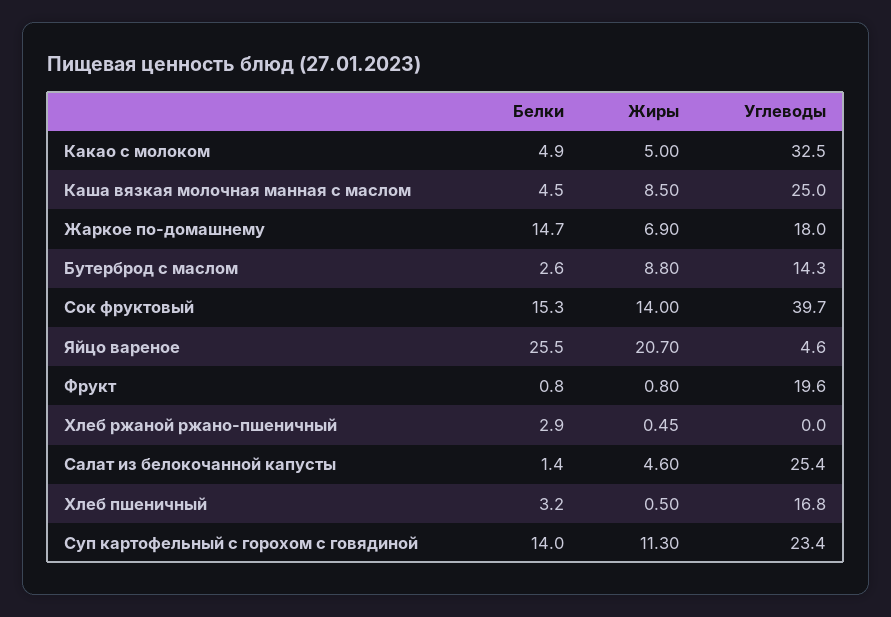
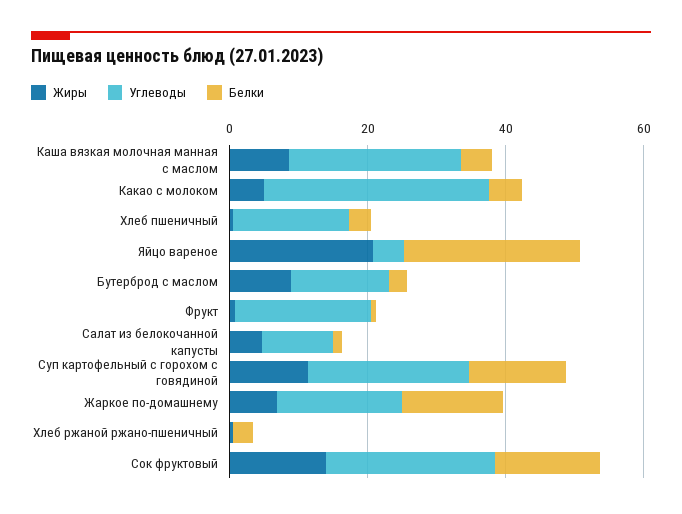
  {
    "Белки": {
      "Какао с молоком": 4.9,
      "Каша вязкая молочная манная с маслом": 4.5,
      "Жаркое по-домашнему": 14.7,
      "Бутерброд с маслом": 2.6,
      "Сок фруктовый": 15.3,
      "Яйцо вареное": 25.5,
      "Фрукт": 0.8,
      "Хлеб ржаной ржано-пшеничный": 2.9,
      "Салат из белокочанной капусты": 1.4,
      "Хлеб пшеничный": 3.2,
      "Суп картофельный с горохом с говядиной": 14
    },
    "Жиры": {
      "Какао с молоком": 5,
      "Каша вязкая молочная манная с маслом": 8.5,
      "Жаркое по-домашнему": 6.9,
      "Бутерброд с маслом": 8.8,
      "Сок фруктовый": 14,
      "Яйцо вареное": 20.7,
      "Фрукт": 0.8,
      "Хлеб ржаной ржано-пшеничный": 0.45,
      "Салат из белокочанной капусты": 4.6,
      "Хлеб пшеничный": 0.5,
      "Суп картофельный с горохом с говядиной": 11.3
    },
    "Углеводы": {
      "Какао с молоком": 32.5,
      "Каша вязкая молочная манная с маслом": 25,
      "Жаркое по-домашнему": 18,
      "Бутерброд с маслом": 14.3,
-     "Сок фруктовый": 39.7,
+     "Сок фруктовый": 25,
      "Яйцо вареное": 4.6,
      "Фрукт": 19.6,
      "Хлеб ржаной ржано-пшеничный": 0,
-     "Салат из белокочанной капусты": 25.4,
+     "Салат из белокочанной капусты": 10,
      "Хлеб пшеничный": 16.8,
      "Суп картофельный с горохом с говядиной": 23.4
    }
  }

